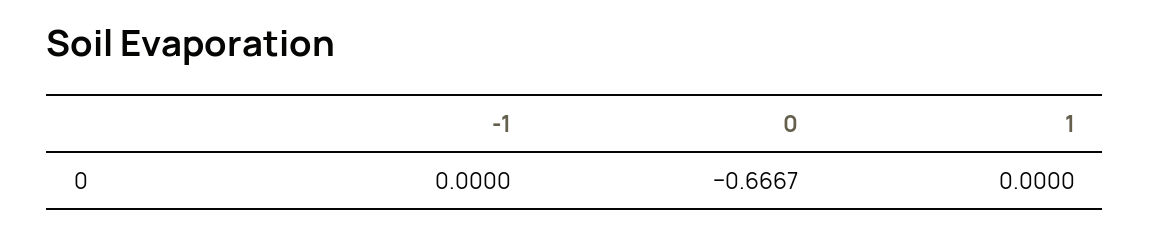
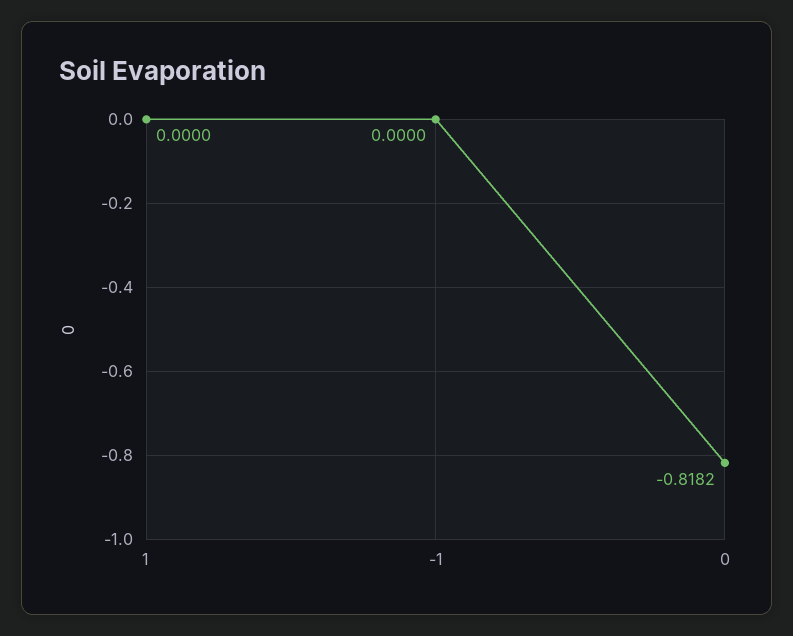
  {
    "-1": 0,
-   "0": -0.6667,
+   "0": -0.8182,
    "1": 0
  }

